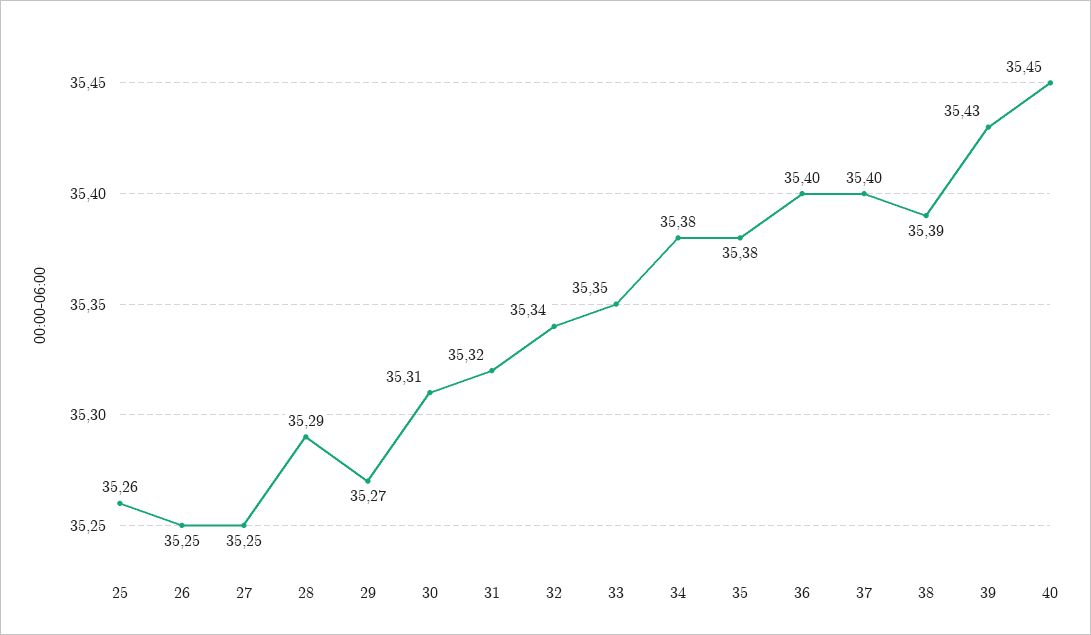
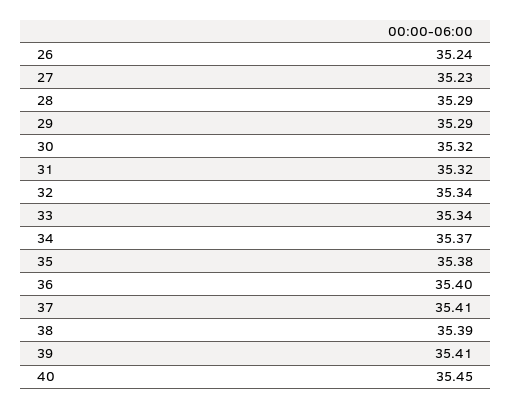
  {
-   "25": 35.26,
-   "26": 35.25,
+   "26": 35.24,
-   "27": 35.25,
+   "27": 35.23,
    "28": 35.29,
-   "29": 35.27,
+   "29": 35.29,
-   "30": 35.31,
+   "30": 35.32,
    "31": 35.32,
    "32": 35.34,
-   "33": 35.35,
+   "33": 35.34,
-   "34": 35.38,
+   "34": 35.37,
    "35": 35.38,
    "36": 35.4,
-   "37": 35.4,
+   "37": 35.41,
    "38": 35.39,
-   "39": 35.43,
+   "39": 35.41,
    "40": 35.45
  }

